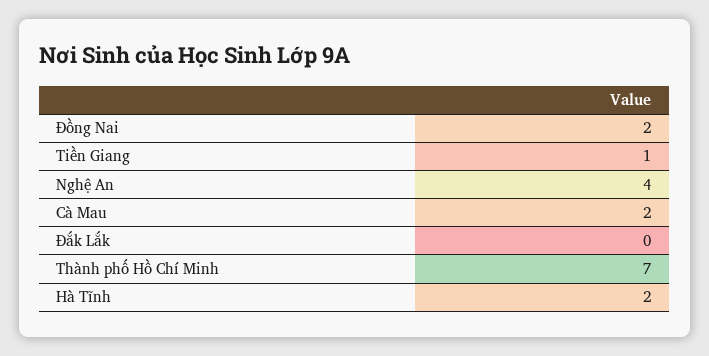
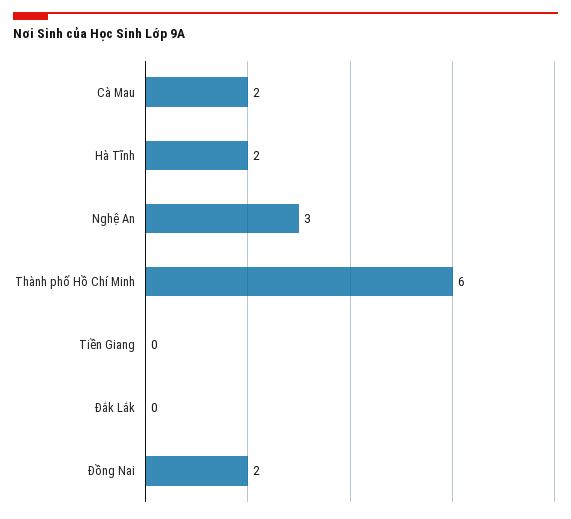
  {
    "Đồng Nai": 2,
-   "Tiền Giang": 1,
+   "Tiền Giang": 0,
-   "Nghệ An": 4,
+   "Nghệ An": 3,
    "Cà Mau": 2,
    "Đắk Lắk": 0,
-   "Thành phố Hồ Chí Minh": 7,
+   "Thành phố Hồ Chí Minh": 6,
    "Hà Tĩnh": 2
  }

